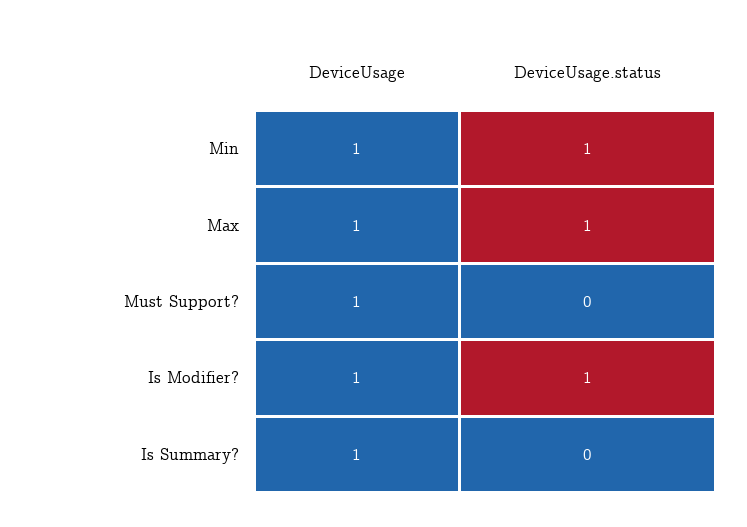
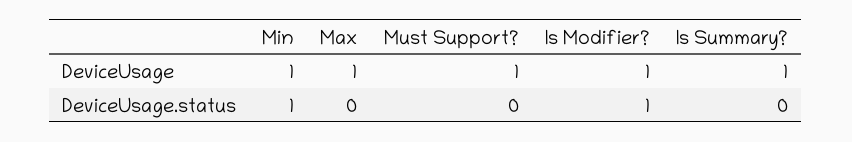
  {
    "DeviceUsage": {
      "Min": 1,
      "Max": 1,
      "Must Support?": 1,
      "Is Modifier?": 1,
      "Is Summary?": 1
    },
    "DeviceUsage.status": {
      "Min": 1,
-     "Max": 1,
+     "Max": 0,
      "Must Support?": 0,
      "Is Modifier?": 1,
      "Is Summary?": 0
    }
  }

